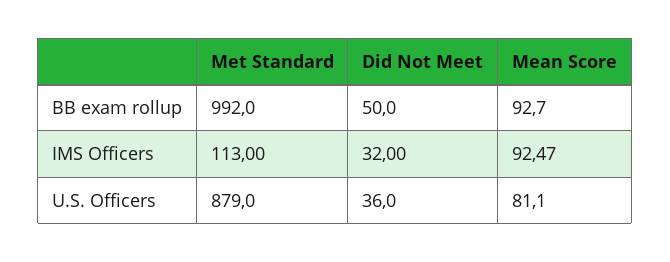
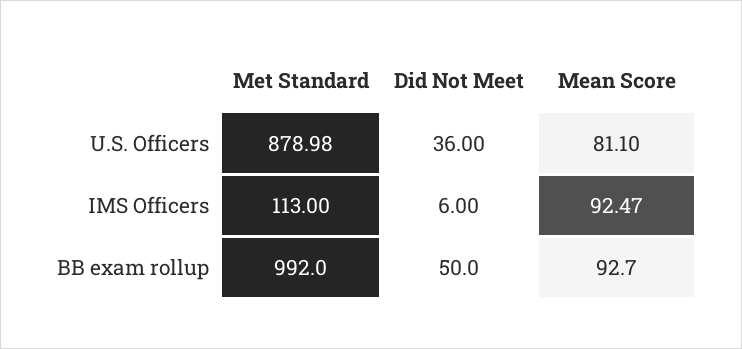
  {
    "Met Standard": {
      "BB exam rollup": 992,
      "IMS Officers": 113,
-     "U.S. Officers": 879
+     "U.S. Officers": 878.98
    },
    "Did Not Meet": {
      "BB exam rollup": 50,
-     "IMS Officers": 32,
+     "IMS Officers": 6,
      "U.S. Officers": 36
    },
    "Mean Score": {
      "BB exam rollup": 92.7,
      "IMS Officers": 92.47,
      "U.S. Officers": 81.1
    }
  }

